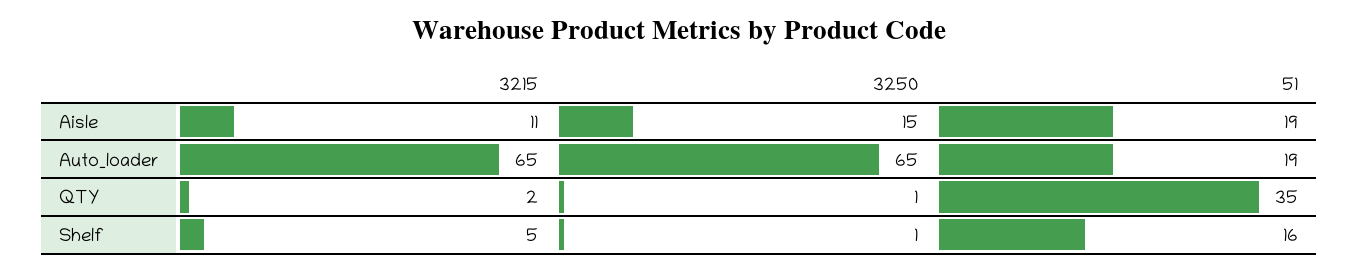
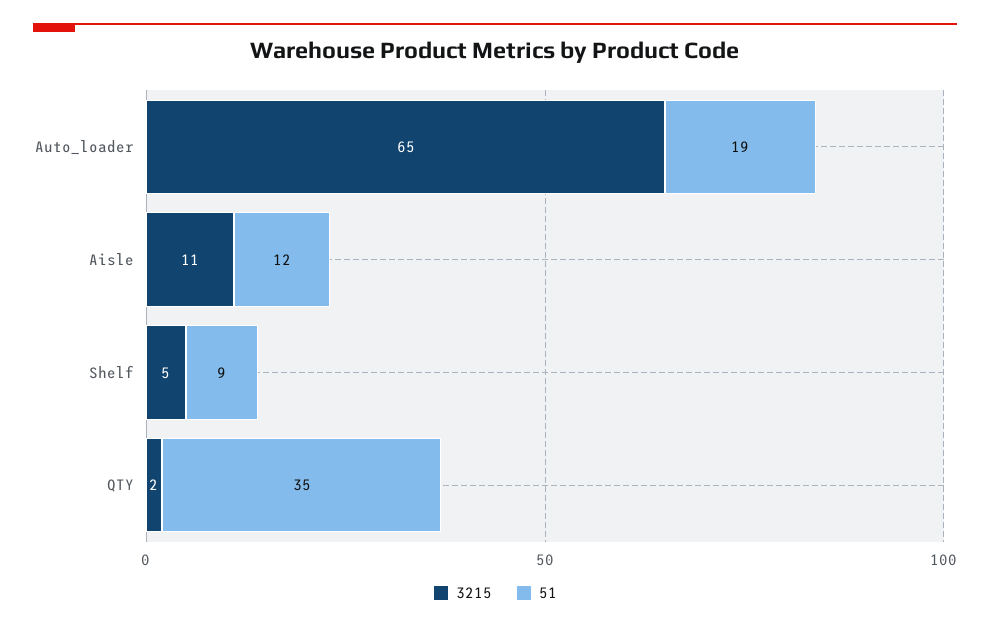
  {
    "3215": {
      "Aisle": 11,
      "Auto_loader": 65,
      "QTY": 2,
      "Shelf": 5
    },
-   "3250": {
-     "Aisle": 15,
-     "Auto_loader": 65,
-     "QTY": 1,
-     "Shelf": 1
-   },
    "51": {
-     "Aisle": 19,
+     "Aisle": 12,
      "Auto_loader": 19,
      "QTY": 35,
-     "Shelf": 16
+     "Shelf": 9
    }
  }

